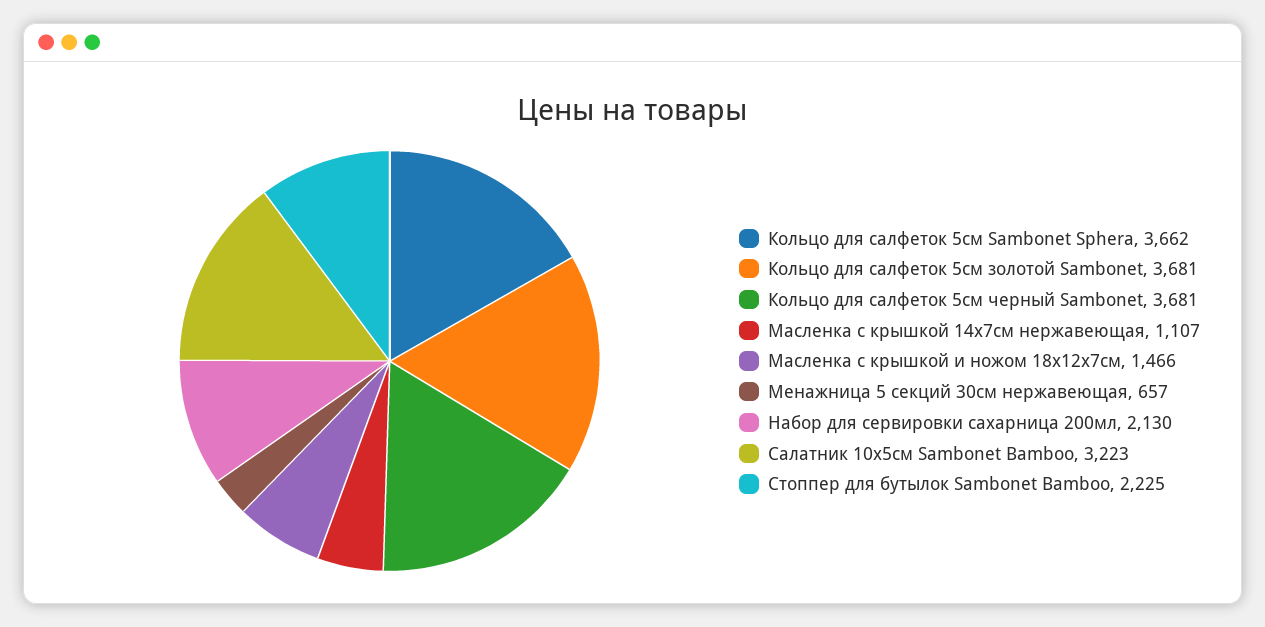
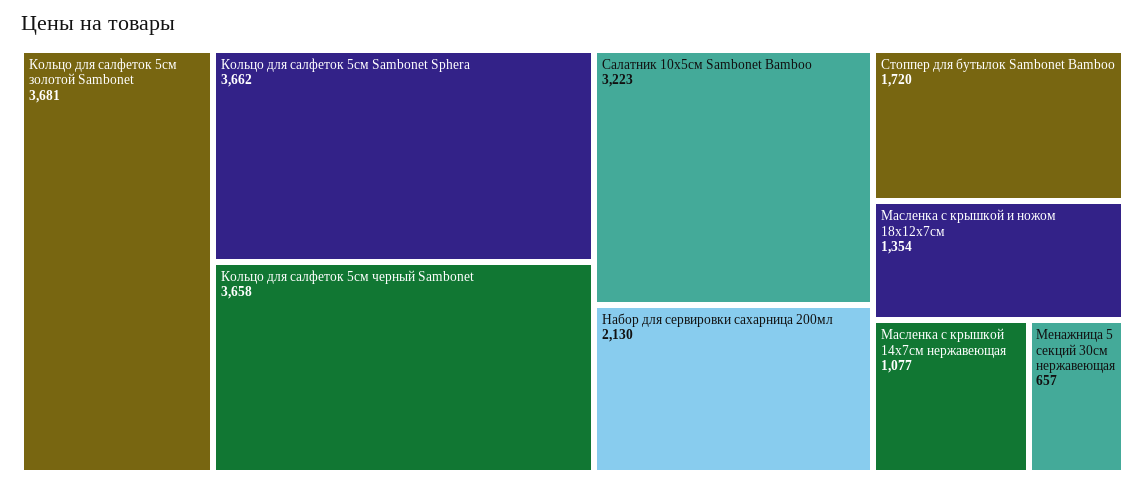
  {
    "Кольцо для салфеток 5см Sambonet Sphera": 3662,
    "Кольцо для салфеток 5см золотой Sambonet": 3681,
-   "Кольцо для салфеток 5см черный Sambonet": 3681,
+   "Кольцо для салфеток 5см черный Sambonet": 3658,
-   "Масленка с крышкой 14х7см нержавеющая": 1107,
+   "Масленка с крышкой 14х7см нержавеющая": 1077,
-   "Масленка с крышкой и ножом 18х12х7см": 1466,
+   "Масленка с крышкой и ножом 18х12х7см": 1354,
    "Менажница 5 секций 30см нержавеющая": 657,
    "Набор для сервировки сахарница 200мл": 2130,
    "Салатник 10х5см Sambonet Bamboo": 3223,
-   "Стоппер для бутылок Sambonet Bamboo": 2225
+   "Стоппер для бутылок Sambonet Bamboo": 1720
  }

